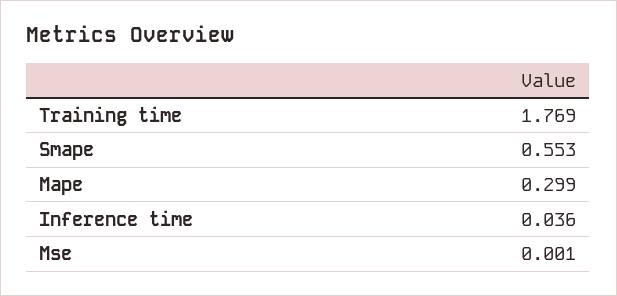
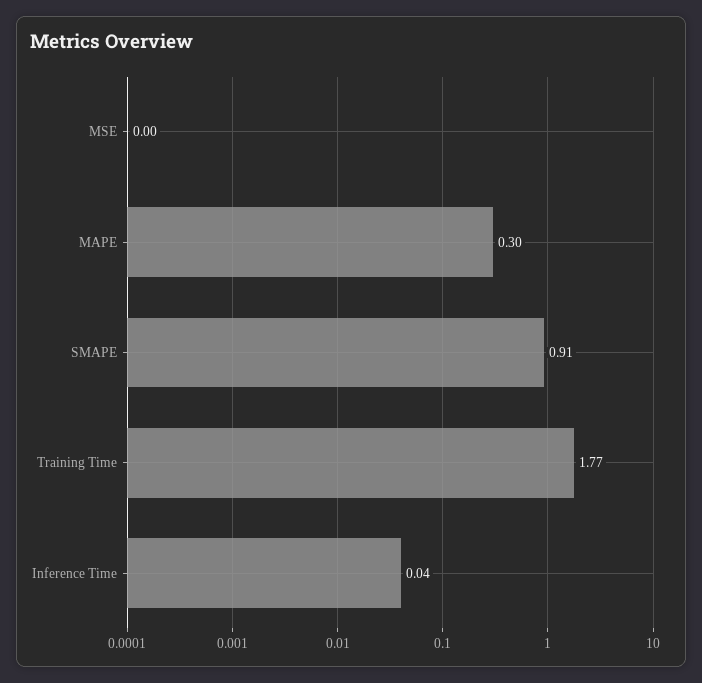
  {
    "Training time": 1.769,
-   "Smape": 0.553,
+   "Smape": 0.91,
    "Mape": 0.299,
    "Inference time": 0.036,
    "Mse": 0.001
  }

